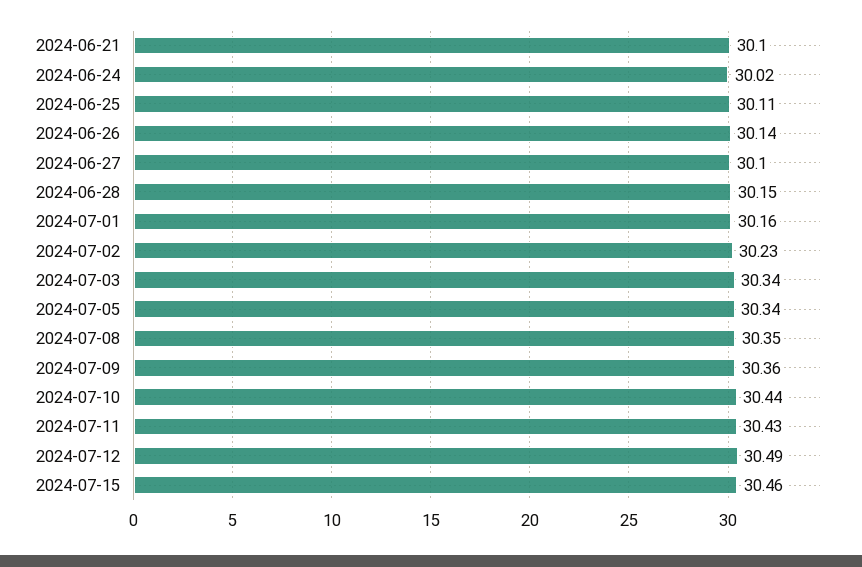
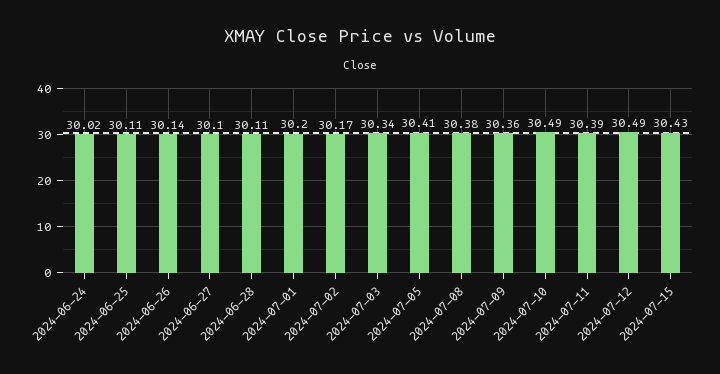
  {
-   "2024-06-21": 30.1,
    "2024-06-24": 30.02,
    "2024-06-25": 30.11,
    "2024-06-26": 30.14,
    "2024-06-27": 30.1,
-   "2024-06-28": 30.15,
+   "2024-06-28": 30.11,
-   "2024-07-01": 30.16,
+   "2024-07-01": 30.2,
-   "2024-07-02": 30.23,
+   "2024-07-02": 30.17,
    "2024-07-03": 30.34,
-   "2024-07-05": 30.34,
+   "2024-07-05": 30.41,
-   "2024-07-08": 30.35,
+   "2024-07-08": 30.38,
    "2024-07-09": 30.36,
-   "2024-07-10": 30.44,
+   "2024-07-10": 30.49,
-   "2024-07-11": 30.43,
+   "2024-07-11": 30.39,
    "2024-07-12": 30.49,
-   "2024-07-15": 30.46
+   "2024-07-15": 30.43
  }

